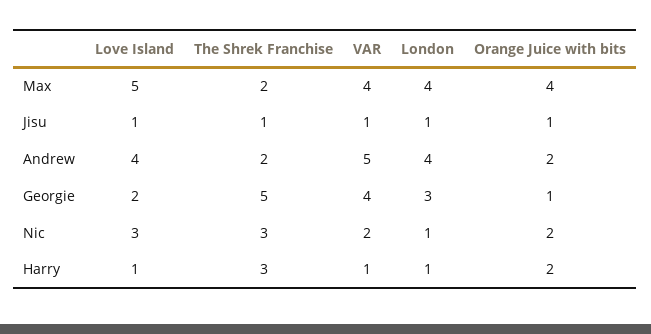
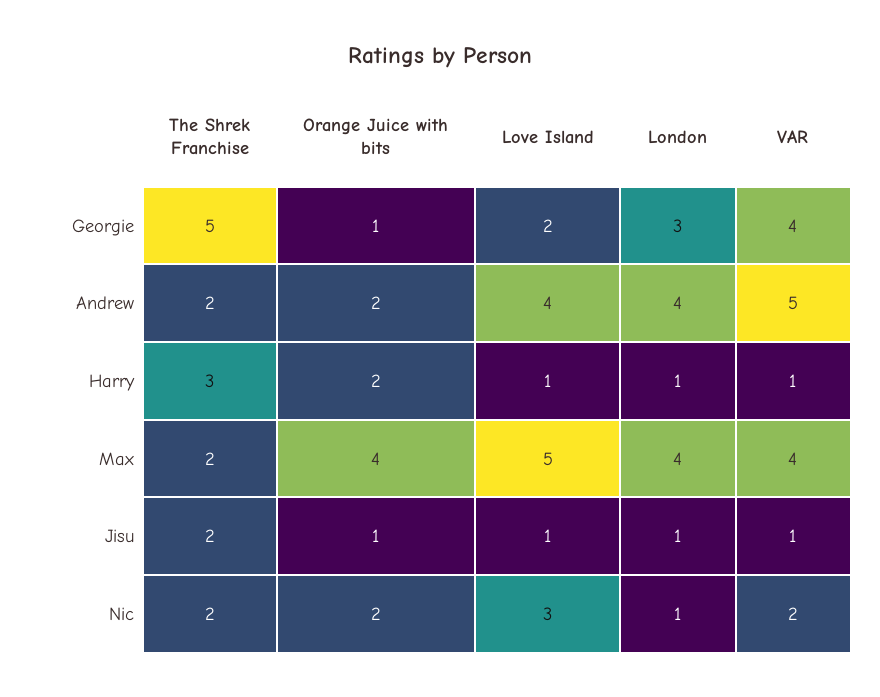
  {
    "Love Island": {
      "Max": 5,
      "Jisu": 1,
      "Andrew": 4,
      "Georgie": 2,
      "Nic": 3,
      "Harry": 1
    },
    "The Shrek Franchise": {
      "Max": 2,
-     "Jisu": 1,
+     "Jisu": 2,
      "Andrew": 2,
      "Georgie": 5,
-     "Nic": 3,
+     "Nic": 2,
      "Harry": 3
    },
    "VAR": {
      "Max": 4,
      "Jisu": 1,
      "Andrew": 5,
      "Georgie": 4,
      "Nic": 2,
      "Harry": 1
    },
    "London": {
      "Max": 4,
      "Jisu": 1,
      "Andrew": 4,
      "Georgie": 3,
      "Nic": 1,
      "Harry": 1
    },
    "Orange Juice with bits": {
      "Max": 4,
      "Jisu": 1,
      "Andrew": 2,
      "Georgie": 1,
      "Nic": 2,
      "Harry": 2
    }
  }

